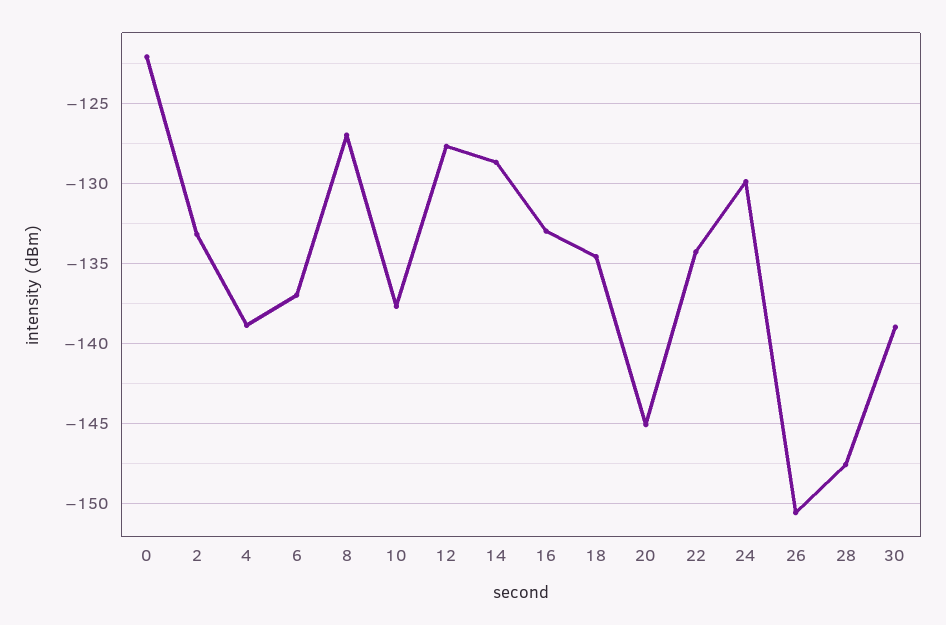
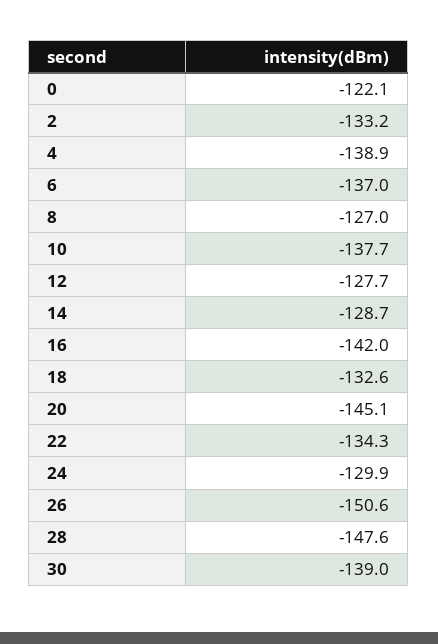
  {
    "0": -122.1,
    "2": -133.2,
    "4": -138.9,
    "6": -137,
    "8": -127,
    "10": -137.7,
    "12": -127.7,
    "14": -128.7,
-   "16": -133,
+   "16": -142,
-   "18": -134.5,
+   "18": -132.6,
    "20": -145.1,
    "22": -134.3,
    "24": -129.9,
    "26": -150.6,
    "28": -147.6,
    "30": -139
  }

